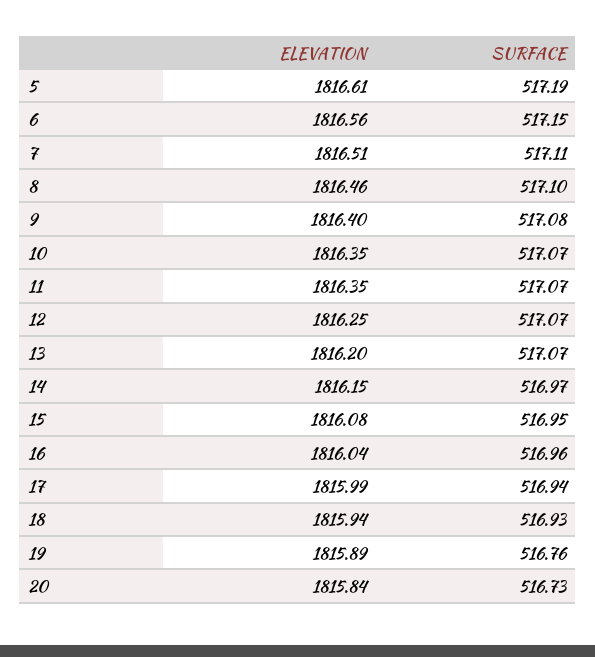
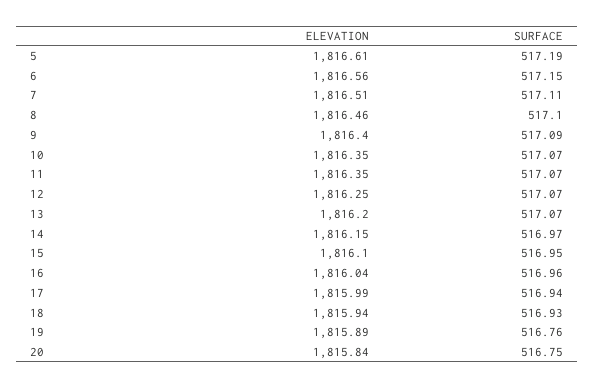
  {
    "ELEVATION": {
      "5": 1816.61,
      "6": 1816.56,
      "7": 1816.51,
      "8": 1816.46,
      "9": 1816.4,
      "10": 1816.35,
      "11": 1816.35,
      "12": 1816.25,
      "13": 1816.2,
      "14": 1816.15,
-     "15": 1816.08,
+     "15": 1816.1,
      "16": 1816.04,
      "17": 1815.99,
      "18": 1815.94,
      "19": 1815.89,
      "20": 1815.84
    },
    "SURFACE": {
      "5": 517.19,
      "6": 517.15,
      "7": 517.11,
      "8": 517.1,
-     "9": 517.08,
+     "9": 517.09,
      "10": 517.07,
      "11": 517.07,
      "12": 517.07,
      "13": 517.07,
      "14": 516.97,
      "15": 516.95,
      "16": 516.96,
      "17": 516.94,
      "18": 516.93,
      "19": 516.76,
-     "20": 516.73
+     "20": 516.75
    }
  }

